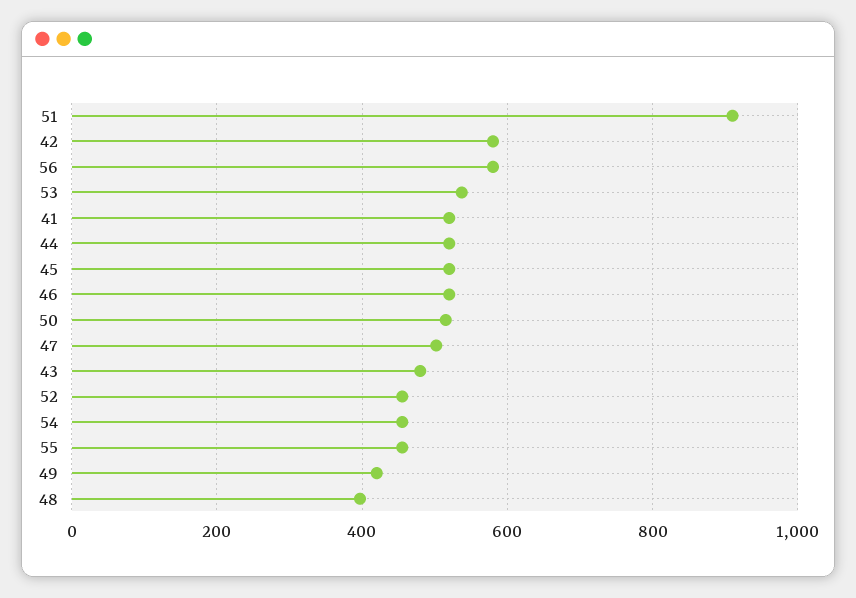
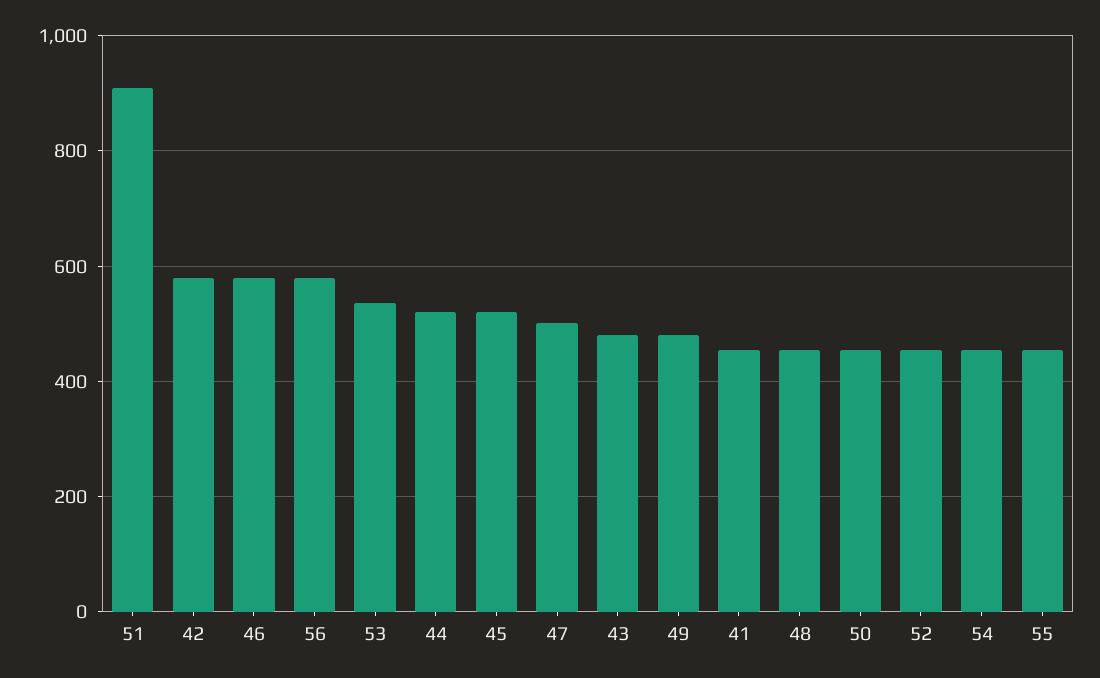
  {
    "51": 920,
    "42": 580,
    "56": 580,
    "53": 540,
-   "41": 520,
+   "41": 460,
    "44": 520,
    "45": 520,
-   "46": 520,
+   "46": 580,
-   "50": 520,
+   "50": 460,
    "47": 500,
    "43": 480,
    "52": 460,
    "54": 460,
    "55": 460,
-   "49": 420,
+   "49": 480,
-   "48": 400
+   "48": 460
  }

